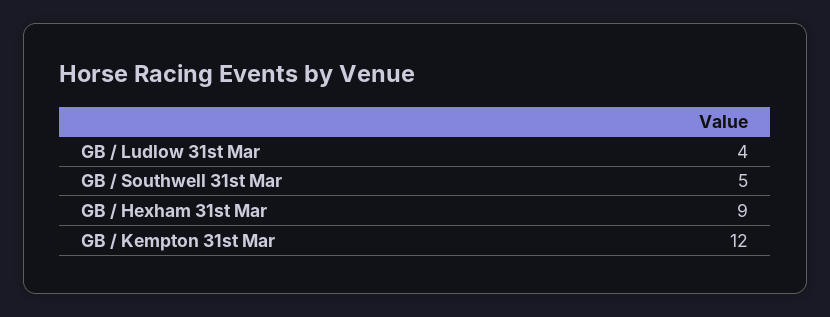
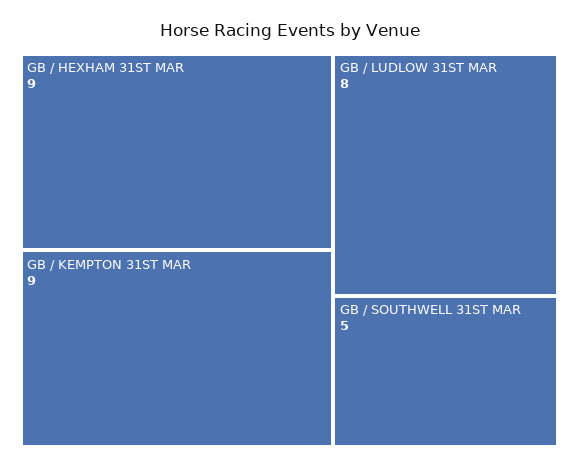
  {
-   "GB / Ludlow 31st Mar": 4,
+   "GB / Ludlow 31st Mar": 8,
    "GB / Southwell 31st Mar": 5,
    "GB / Hexham 31st Mar": 9,
-   "GB / Kempton 31st Mar": 12
+   "GB / Kempton 31st Mar": 9
  }

